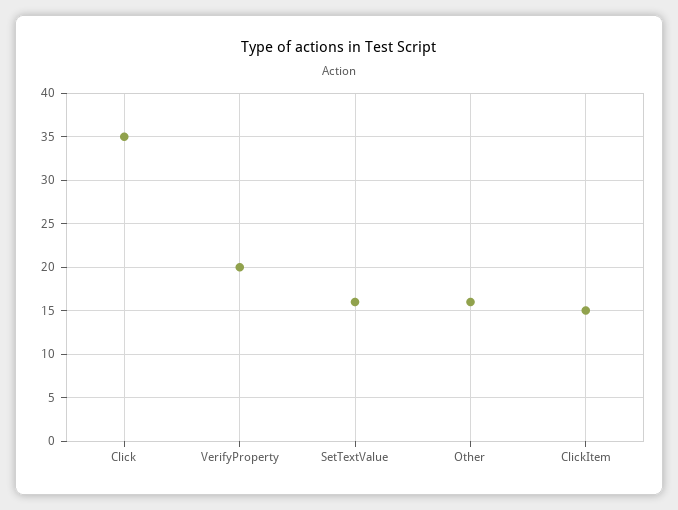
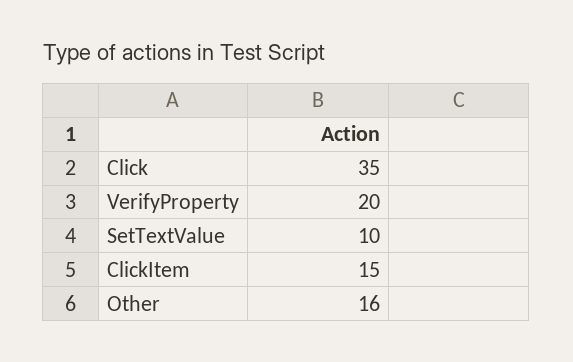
  {
    "Click": 35,
    "VerifyProperty": 20,
-   "SetTextValue": 16,
+   "SetTextValue": 10,
    "Other": 16,
    "ClickItem": 15
  }

